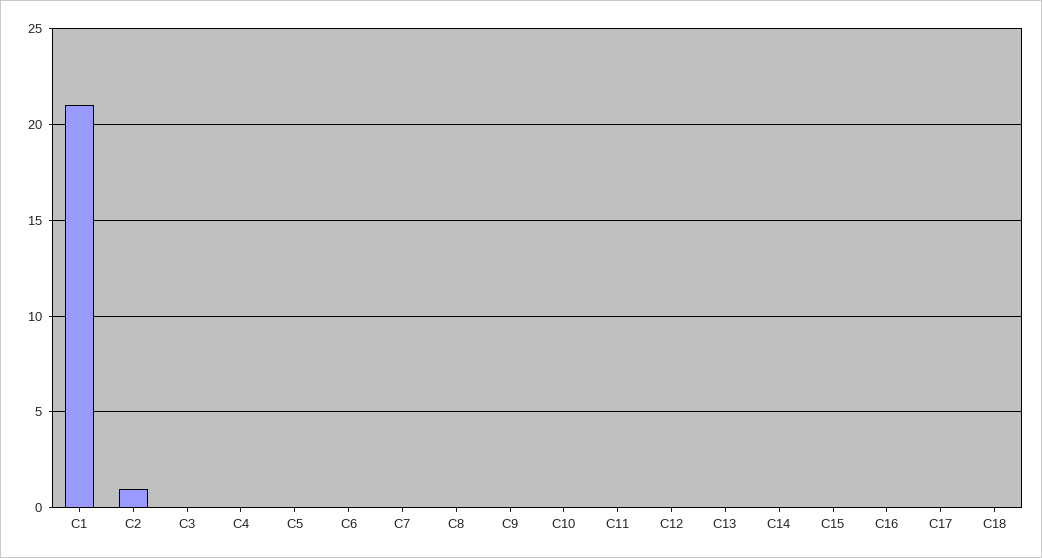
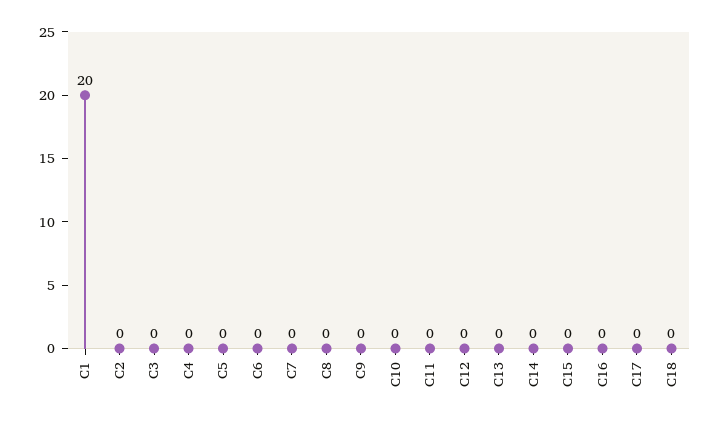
  {
-   "C1": 21,
+   "C1": 20,
-   "C2": 1,
+   "C2": 0,
    "C3": 0,
    "C4": 0,
    "C5": 0,
    "C6": 0,
    "C7": 0,
    "C8": 0,
    "C9": 0,
    "C10": 0,
    "C11": 0,
    "C12": 0,
    "C13": 0,
    "C14": 0,
    "C15": 0,
    "C16": 0,
    "C17": 0,
    "C18": 0
  }

